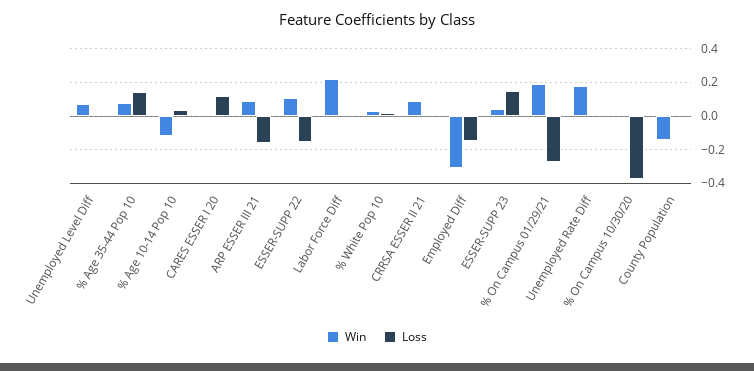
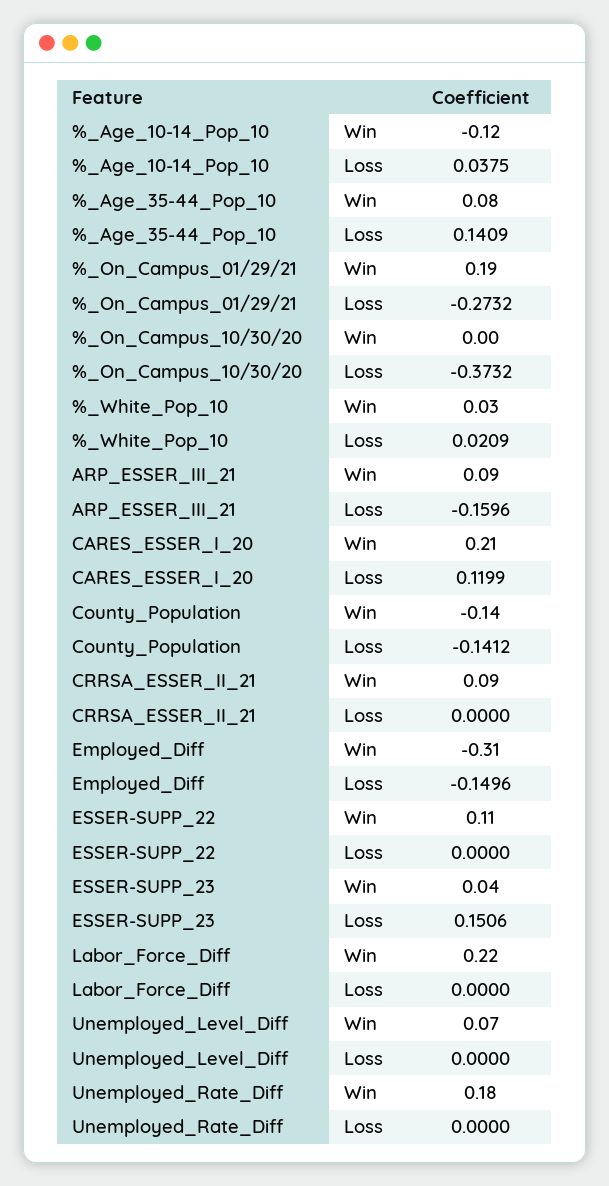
  {
    "Win": {
      "Unemployed Level Diff": 0.07,
      "% Age 35-44 Pop 10": 0.08,
      "% Age 10-14 Pop 10": -0.12,
-     "CARES ESSER I 20": 0,
+     "CARES ESSER I 20": 0.21,
      "ARP ESSER III 21": 0.09,
      "ESSER-SUPP 22": 0.11,
      "Labor Force Diff": 0.22,
      "% White Pop 10": 0.03,
      "CRRSA ESSER II 21": 0.09,
      "Employed Diff": -0.31,
      "ESSER-SUPP 23": 0.04,
      "% On Campus 01/29/21": 0.19,
      "Unemployed Rate Diff": 0.18,
      "% On Campus 10/30/20": 0,
      "County Population": -0.14
    },
    "Loss": {
      "Unemployed Level Diff": 0,
      "% Age 35-44 Pop 10": 0.1409,
      "% Age 10-14 Pop 10": 0.0375,
      "CARES ESSER I 20": 0.1199,
      "ARP ESSER III 21": -0.1596,
-     "ESSER-SUPP 22": -0.15,
+     "ESSER-SUPP 22": 0,
      "Labor Force Diff": 0,
      "% White Pop 10": 0.0209,
      "CRRSA ESSER II 21": 0,
      "Employed Diff": -0.1496,
      "ESSER-SUPP 23": 0.1506,
      "% On Campus 01/29/21": -0.2732,
      "Unemployed Rate Diff": 0,
      "% On Campus 10/30/20": -0.3732,
-     "County Population": 0
+     "County Population": -0.1412
    }
  }

